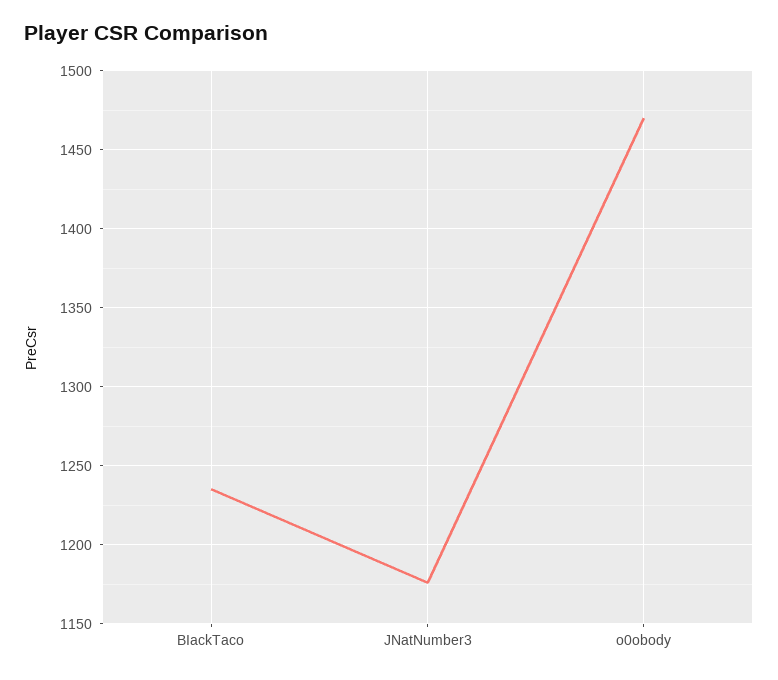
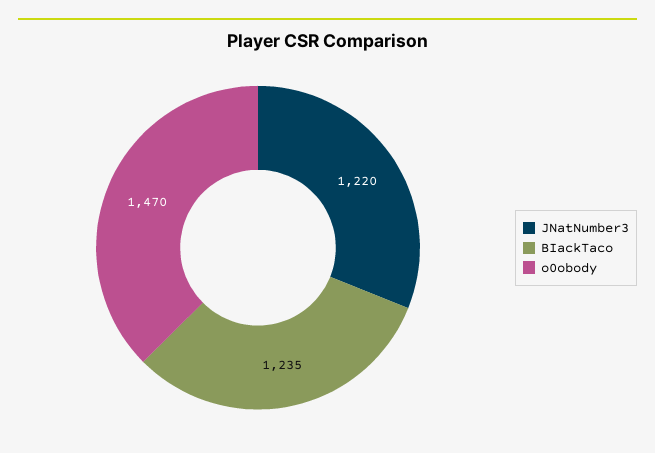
  {
    "BIackTaco": 1235,
-   "JNatNumber3": 1175,
+   "JNatNumber3": 1220,
    "o0obody": 1470
  }

